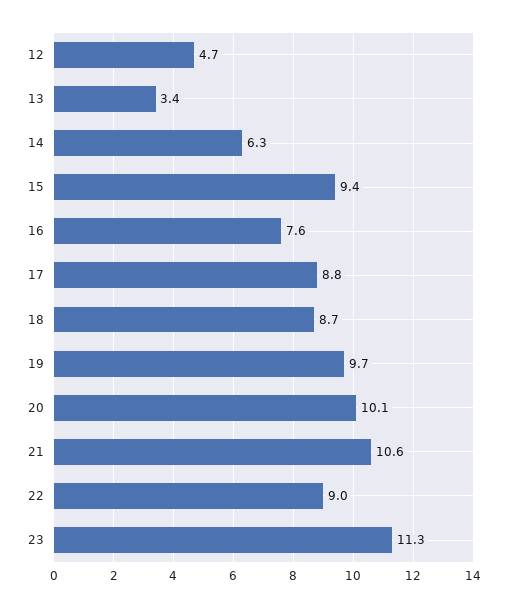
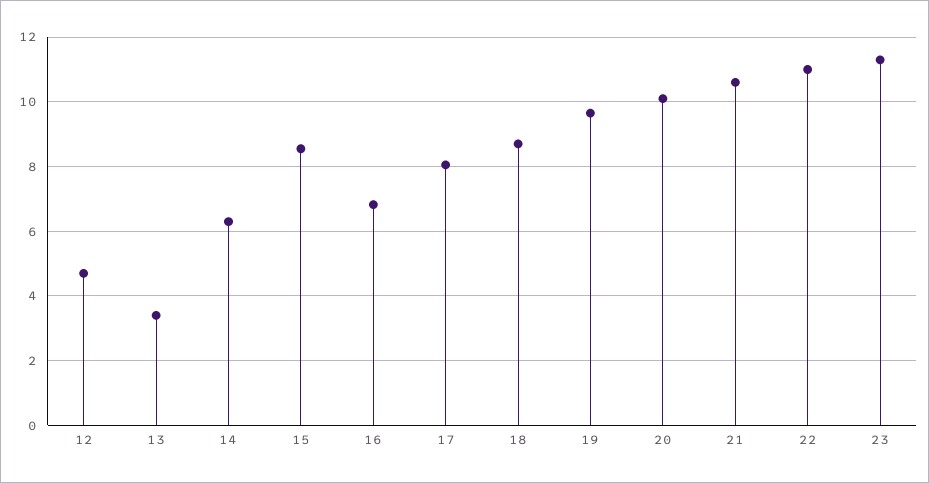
  {
    "12": 4.7,
    "13": 3.4,
    "14": 6.3,
-   "15": 9.4,
+   "15": 8.6,
-   "16": 7.6,
+   "16": 6.8,
-   "17": 8.8,
+   "17": 8,
    "18": 8.7,
    "19": 9.7,
    "20": 10.1,
    "21": 10.6,
-   "22": 9,
+   "22": 11,
    "23": 11.3
  }

